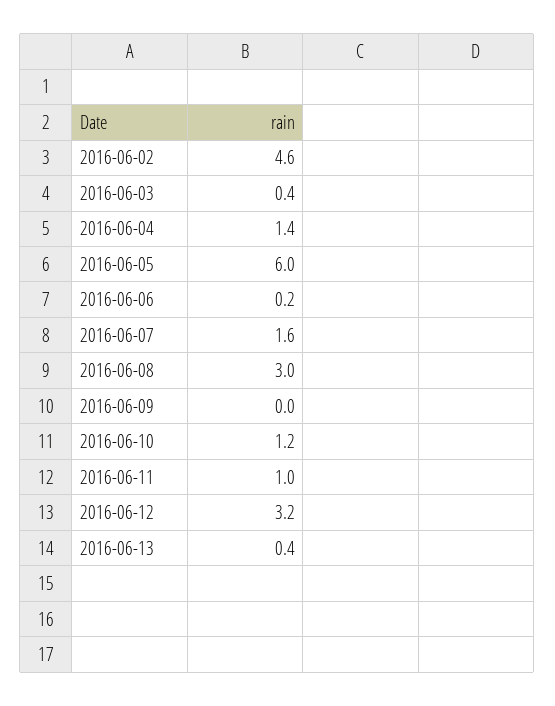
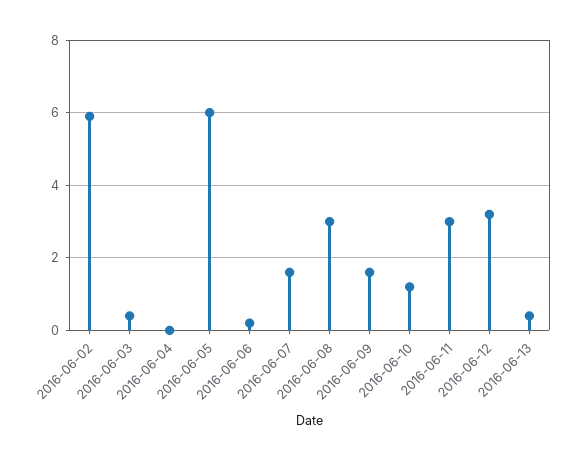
  {
-   "2016-06-02": 4.6,
+   "2016-06-02": 6,
    "2016-06-03": 0.4,
-   "2016-06-04": 1.4,
+   "2016-06-04": 0,
    "2016-06-05": 6,
    "2016-06-06": 0.2,
    "2016-06-07": 1.6,
    "2016-06-08": 3,
-   "2016-06-09": 0,
+   "2016-06-09": 1.5,
    "2016-06-10": 1.2,
-   "2016-06-11": 1,
+   "2016-06-11": 3,
    "2016-06-12": 3.2,
    "2016-06-13": 0.4
  }

